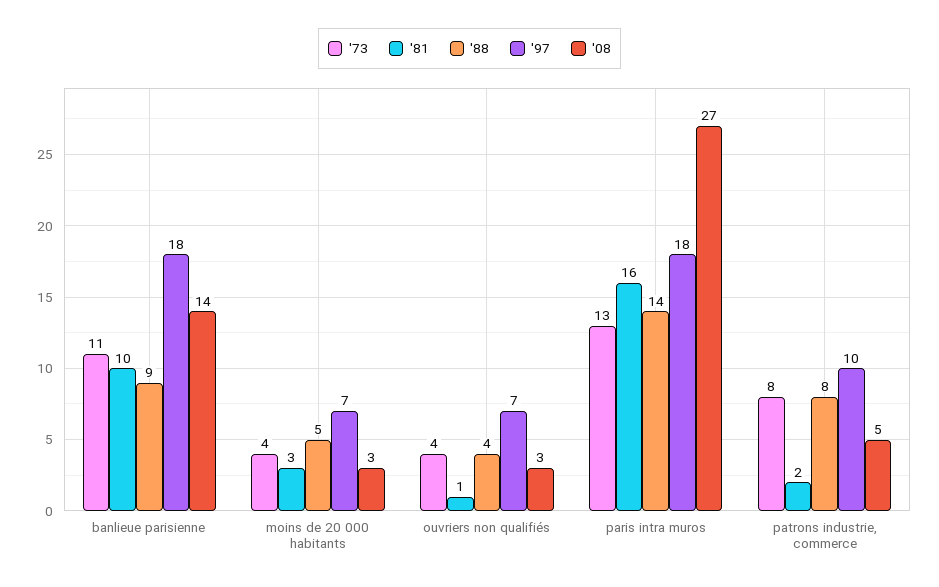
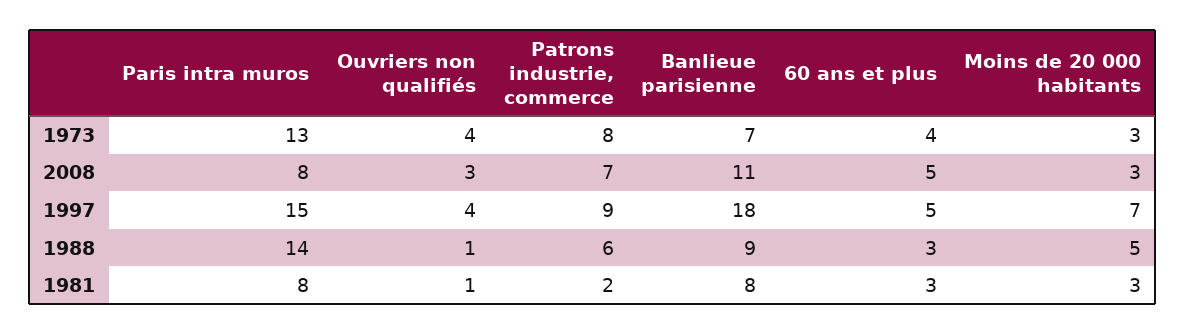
  {
    "'73": {
-     "banlieue parisienne": 11,
+     "banlieue parisienne": 7,
-     "moins de 20 000 habitants": 4,
+     "moins de 20 000 habitants": 3,
      "ouvriers non qualifiés": 4,
      "paris intra muros": 13,
-     "patrons industrie, commerce": 8
+     "patrons industrie, commerce": 8,
+     "60 ans et plus": 4
    },
    "'81": {
-     "banlieue parisienne": 10,
+     "banlieue parisienne": 8,
      "moins de 20 000 habitants": 3,
      "ouvriers non qualifiés": 1,
-     "paris intra muros": 16,
+     "paris intra muros": 8,
-     "patrons industrie, commerce": 2
+     "patrons industrie, commerce": 2,
+     "60 ans et plus": 3
    },
    "'88": {
      "banlieue parisienne": 9,
      "moins de 20 000 habitants": 5,
-     "ouvriers non qualifiés": 4,
+     "ouvriers non qualifiés": 1,
      "paris intra muros": 14,
-     "patrons industrie, commerce": 8
+     "patrons industrie, commerce": 6,
+     "60 ans et plus": 3
    },
    "'97": {
      "banlieue parisienne": 18,
      "moins de 20 000 habitants": 7,
-     "ouvriers non qualifiés": 7,
+     "ouvriers non qualifiés": 4,
-     "paris intra muros": 18,
+     "paris intra muros": 15,
-     "patrons industrie, commerce": 10
+     "patrons industrie, commerce": 9,
+     "60 ans et plus": 5
    },
    "'08": {
-     "banlieue parisienne": 14,
+     "banlieue parisienne": 11,
      "moins de 20 000 habitants": 3,
      "ouvriers non qualifiés": 3,
-     "paris intra muros": 27,
+     "paris intra muros": 8,
-     "patrons industrie, commerce": 5
+     "patrons industrie, commerce": 7,
+     "60 ans et plus": 5
    }
  }

